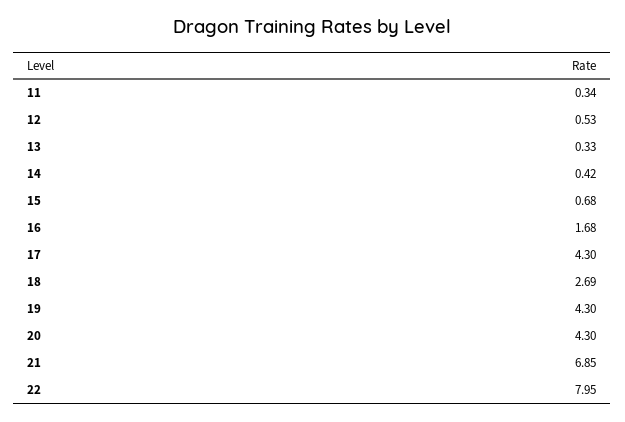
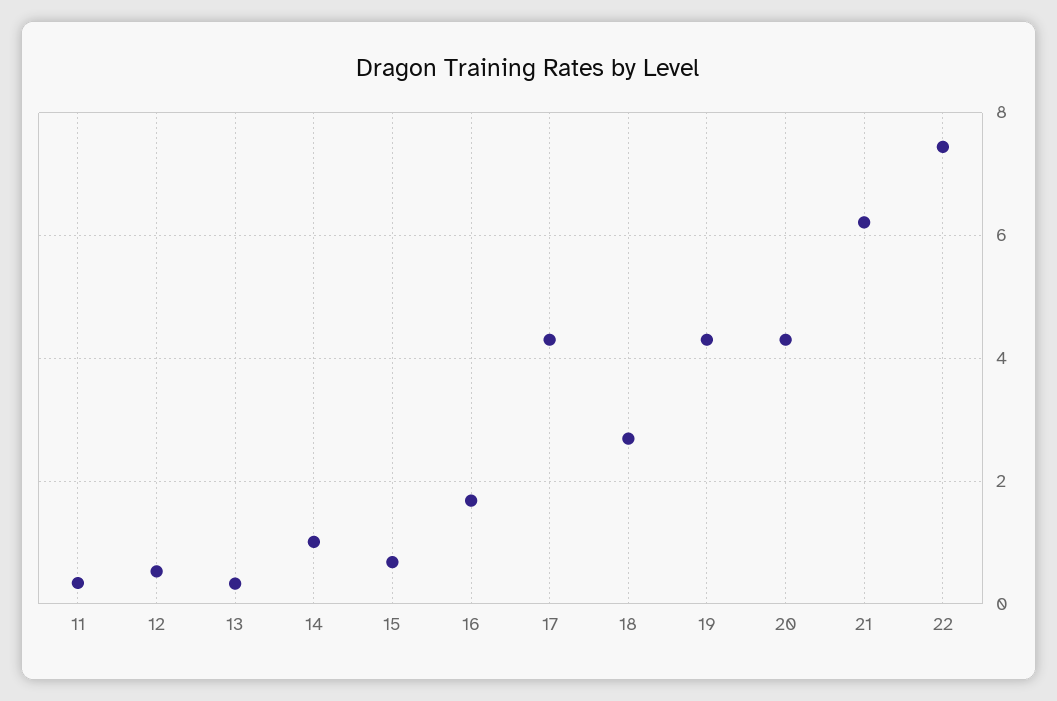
  {
    "11": 0.34,
    "12": 0.53,
    "13": 0.33,
-   "14": 0.42,
+   "14": 1,
    "15": 0.68,
    "16": 1.68,
    "17": 4.3,
    "18": 2.69,
    "19": 4.3,
    "20": 4.3,
-   "21": 6.85,
+   "21": 6.2,
-   "22": 7.95
+   "22": 7.4
  }

